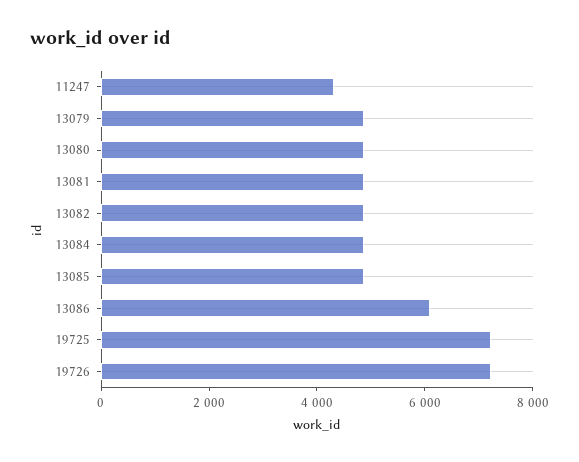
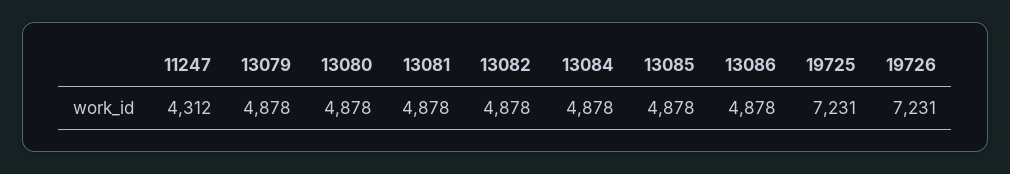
  {
    "11247": 4312,
    "13079": 4878,
    "13080": 4878,
    "13081": 4878,
    "13082": 4878,
    "13084": 4878,
    "13085": 4878,
-   "13086": 6000,
+   "13086": 4878,
    "19725": 7231,
    "19726": 7231
  }

